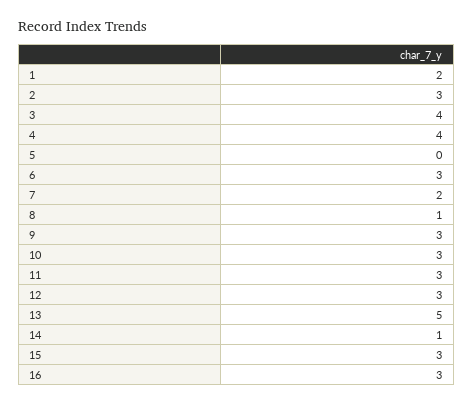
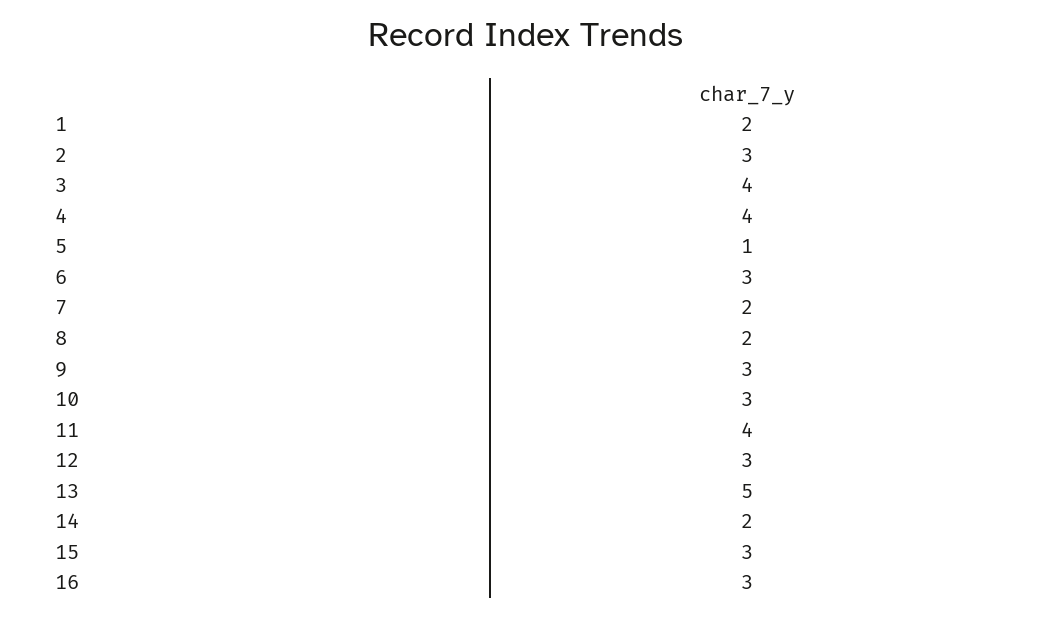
  {
    "1": 2,
    "2": 3,
    "3": 4,
    "4": 4,
-   "5": 0,
+   "5": 1,
    "6": 3,
    "7": 2,
-   "8": 1,
+   "8": 2,
    "9": 3,
    "10": 3,
-   "11": 3,
+   "11": 4,
    "12": 3,
    "13": 5,
-   "14": 1,
+   "14": 2,
    "15": 3,
    "16": 3
  }

